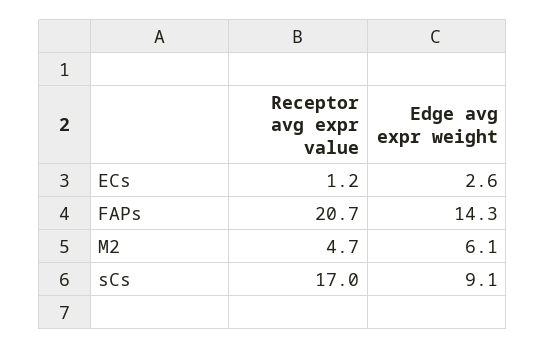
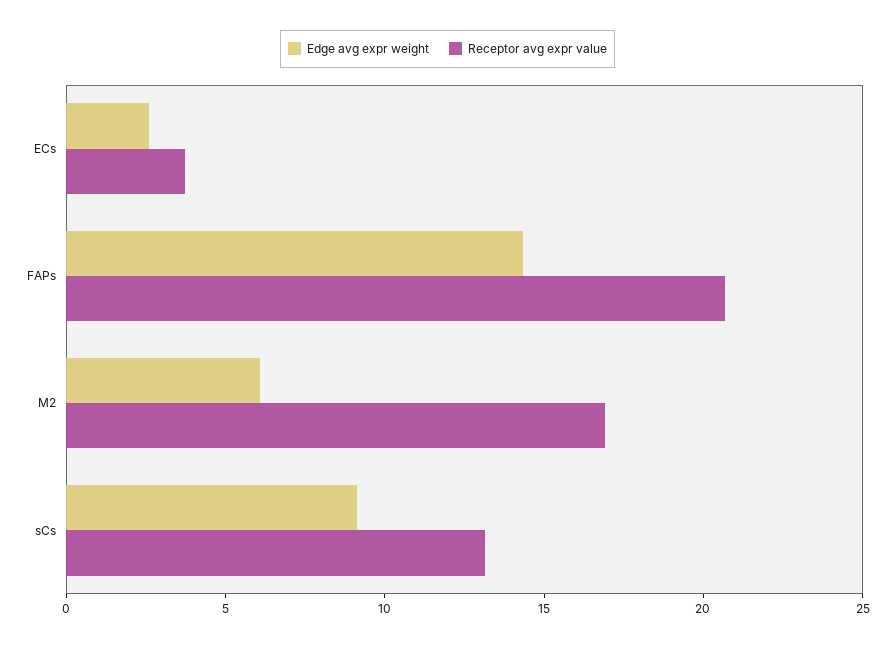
  {
    "Receptor avg expr value": {
-     "ECs": 1.2,
+     "ECs": 4,
      "FAPs": 20.7,
-     "M2": 4.7,
+     "M2": 17,
-     "sCs": 17
+     "sCs": 13
    },
    "Edge avg expr weight": {
      "ECs": 2.6,
      "FAPs": 14.3,
      "M2": 6.1,
      "sCs": 9.1
    }
  }

